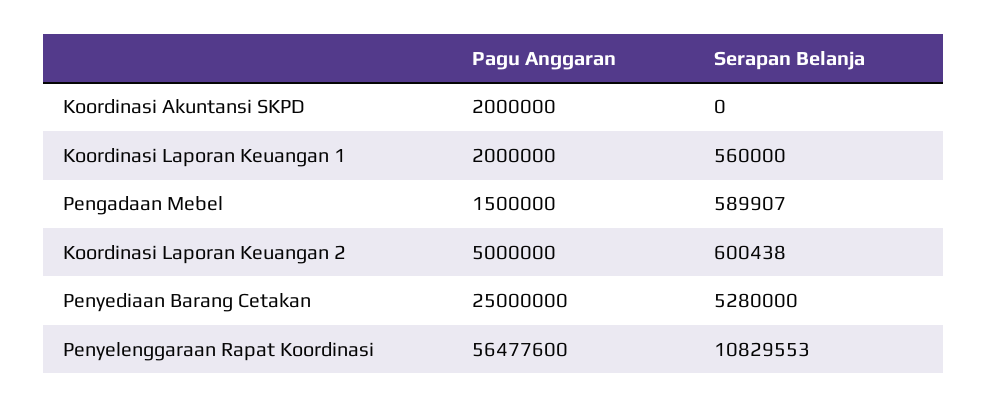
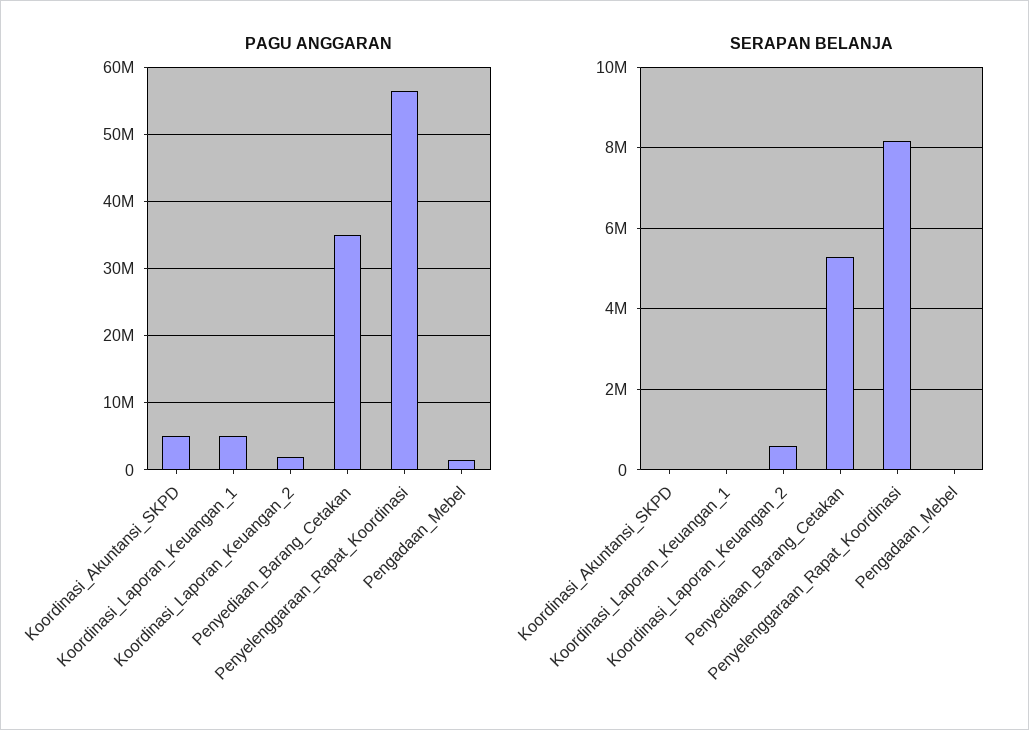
  {
    "Pagu Anggaran": {
-     "Koordinasi Akuntansi SKPD": 2000000,
+     "Koordinasi Akuntansi SKPD": 5000000,
-     "Koordinasi Laporan Keuangan 1": 2000000,
+     "Koordinasi Laporan Keuangan 1": 5000000,
      "Pengadaan Mebel": 1500000,
-     "Koordinasi Laporan Keuangan 2": 5000000,
+     "Koordinasi Laporan Keuangan 2": 2000000,
-     "Penyediaan Barang Cetakan": 25000000,
+     "Penyediaan Barang Cetakan": 35000000,
      "Penyelenggaraan Rapat Koordinasi": 56477600
    },
    "Serapan Belanja": {
      "Koordinasi Akuntansi SKPD": 0,
-     "Koordinasi Laporan Keuangan 1": 560000,
+     "Koordinasi Laporan Keuangan 1": 0,
-     "Pengadaan Mebel": 589907,
+     "Pengadaan Mebel": 0,
      "Koordinasi Laporan Keuangan 2": 600438,
      "Penyediaan Barang Cetakan": 5280000,
-     "Penyelenggaraan Rapat Koordinasi": 10829553
+     "Penyelenggaraan Rapat Koordinasi": 8200000
    }
  }

